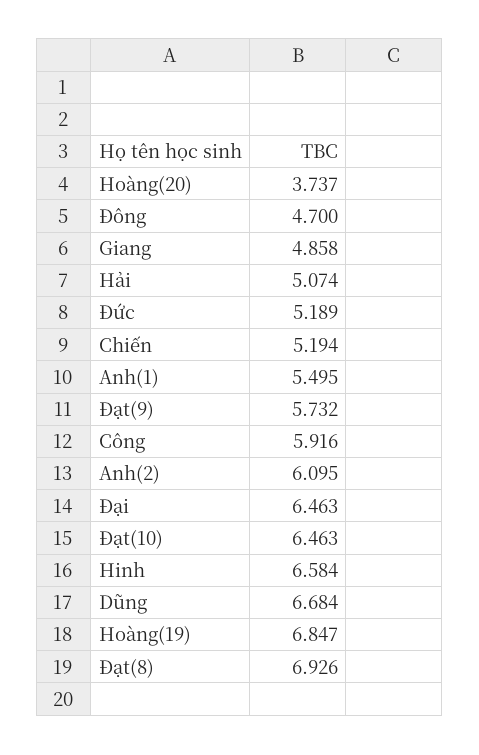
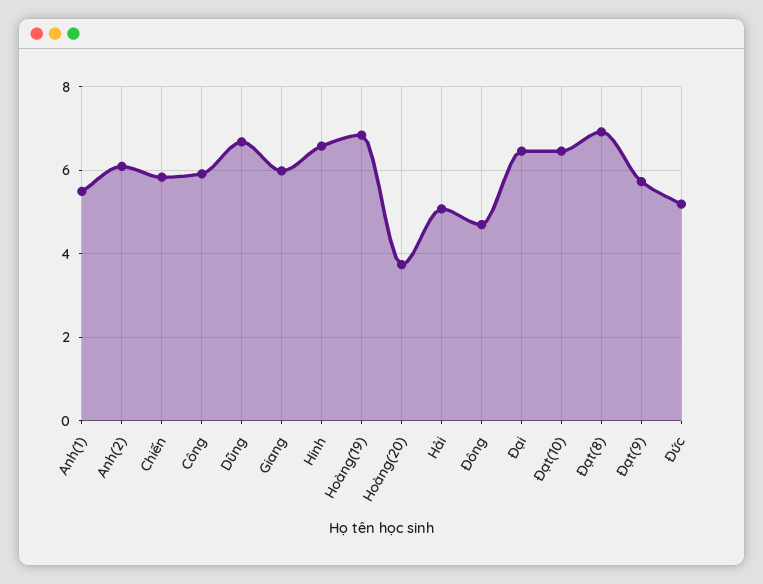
  {
    "Hoàng(20)": 3.737,
    "Đông": 4.7,
-   "Giang": 4.858,
+   "Giang": 6,
    "Hải": 5.074,
    "Đức": 5.189,
-   "Chiến": 5.194,
+   "Chiến": 5.8,
    "Anh(1)": 5.495,
    "Đạt(9)": 5.732,
    "Công": 5.916,
    "Anh(2)": 6.095,
    "Đại": 6.463,
    "Đạt(10)": 6.463,
    "Hinh": 6.584,
    "Dũng": 6.684,
    "Hoàng(19)": 6.847,
    "Đạt(8)": 6.926
  }

